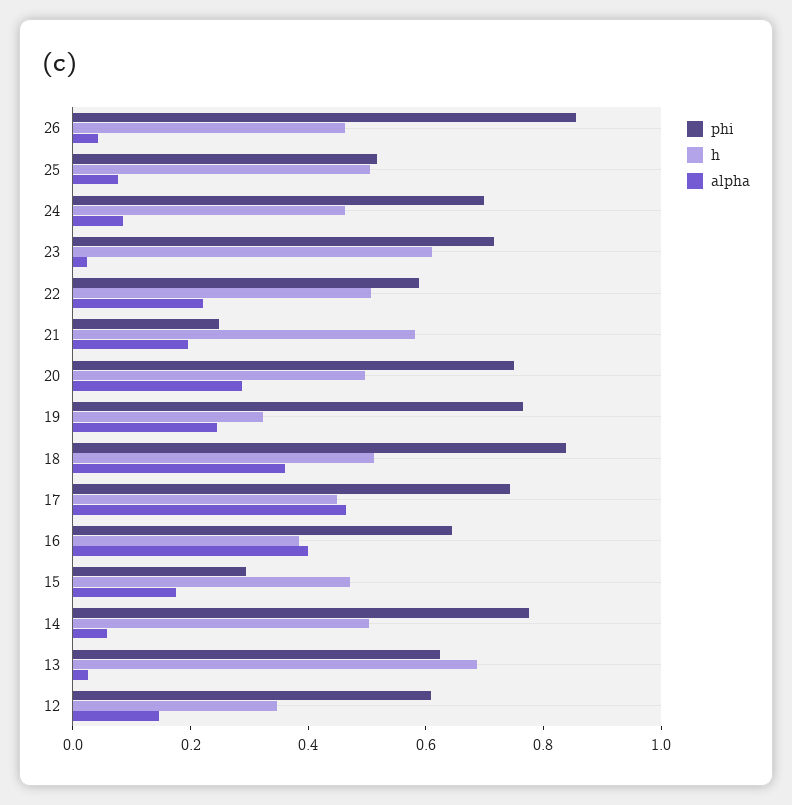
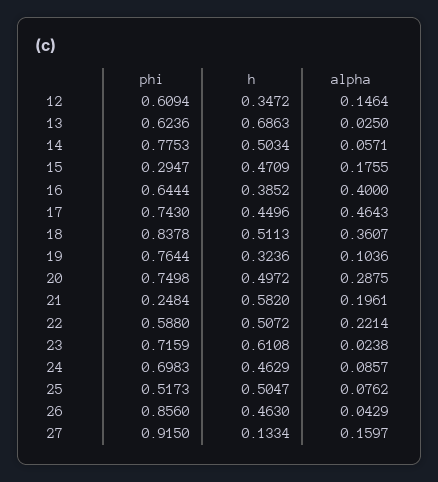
  {
    "phi": {
      "26": 0.856,
      "25": 0.5173,
      "24": 0.6983,
      "23": 0.7159,
      "22": 0.588,
      "21": 0.2484,
      "20": 0.7498,
      "19": 0.7644,
      "18": 0.8378,
      "17": 0.743,
      "16": 0.6444,
      "15": 0.2947,
      "14": 0.7753,
      "13": 0.6236,
-     "12": 0.6094
+     "12": 0.6094,
+     "27": 0.915
    },
    "h": {
      "26": 0.463,
      "25": 0.5047,
      "24": 0.4629,
      "23": 0.6108,
      "22": 0.5072,
      "21": 0.582,
      "20": 0.4972,
      "19": 0.3236,
      "18": 0.5113,
      "17": 0.4496,
      "16": 0.3852,
      "15": 0.4709,
      "14": 0.5034,
      "13": 0.6863,
-     "12": 0.3472
+     "12": 0.3472,
+     "27": 0.1334
    },
    "alpha": {
      "26": 0.0429,
      "25": 0.0762,
      "24": 0.0857,
      "23": 0.0238,
      "22": 0.2214,
      "21": 0.1961,
      "20": 0.2875,
-     "19": 0.25,
+     "19": 0.1036,
      "18": 0.3607,
      "17": 0.4643,
      "16": 0.4,
      "15": 0.1755,
      "14": 0.0571,
      "13": 0.025,
-     "12": 0.1464
+     "12": 0.1464,
+     "27": 0.1597
    }
  }

